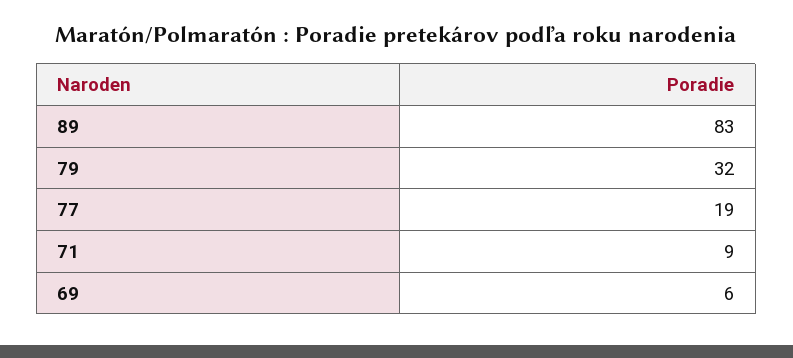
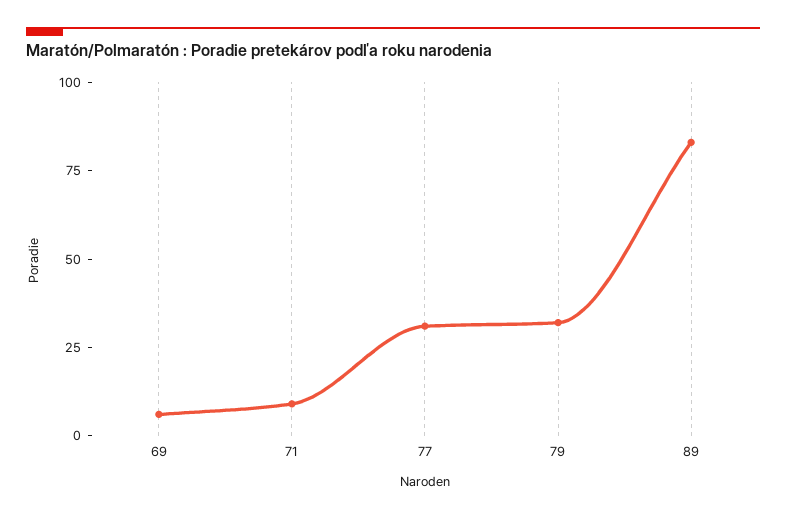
  {
    "89": 83,
    "79": 32,
-   "77": 19,
+   "77": 30,
    "71": 9,
    "69": 6
  }

